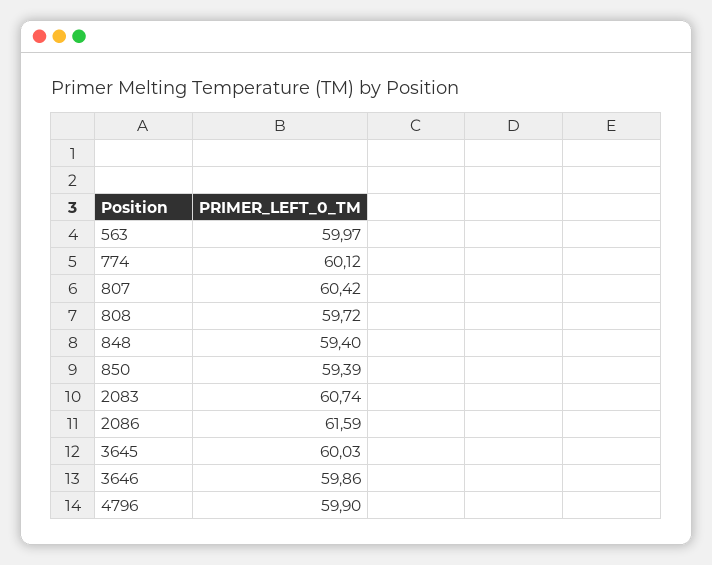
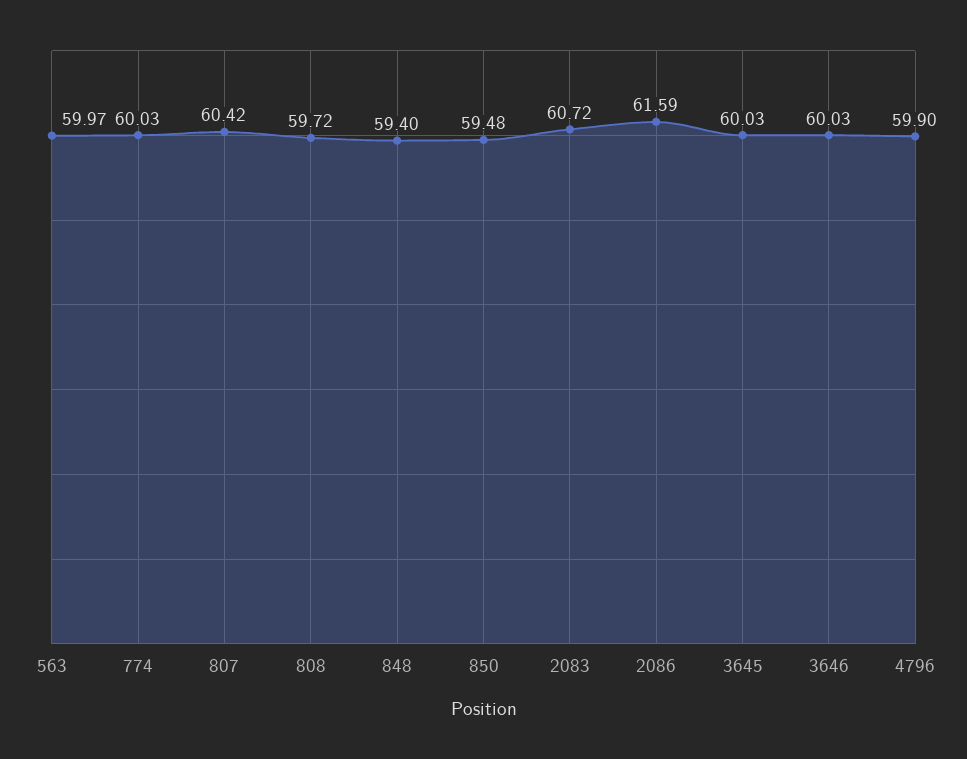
  {
    "563": 59.97,
-   "774": 60.12,
+   "774": 60.03,
    "807": 60.42,
    "808": 59.72,
    "848": 59.4,
-   "850": 59.39,
+   "850": 59.48,
-   "2083": 60.74,
+   "2083": 60.72,
    "2086": 61.59,
    "3645": 60.03,
-   "3646": 59.86,
+   "3646": 60.03,
    "4796": 59.9
  }

